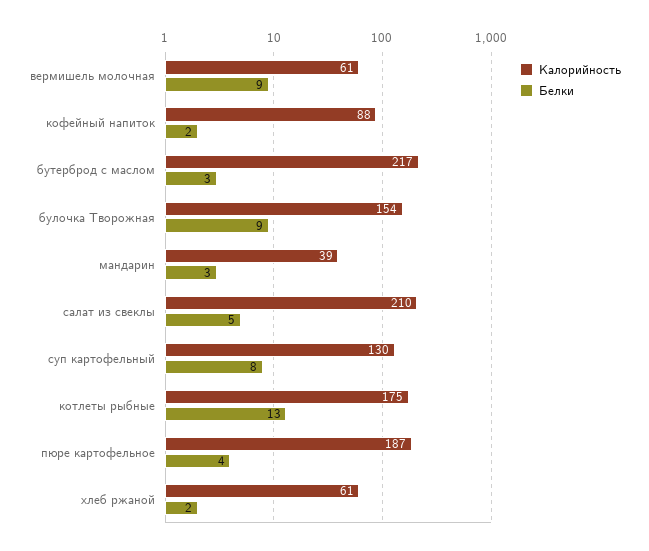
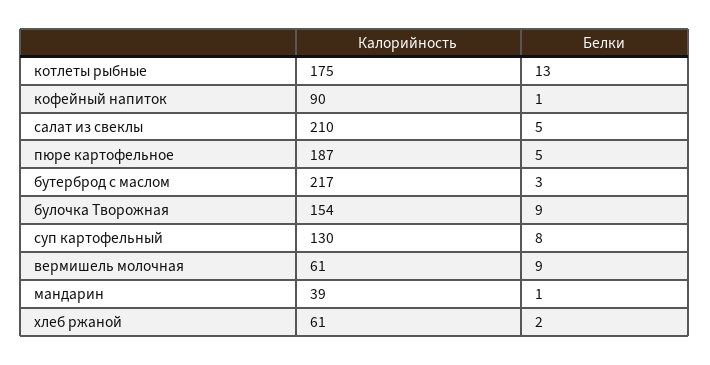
  {
    "Калорийность": {
      "вермишель молочная": 61,
-     "кофейный напиток": 88,
+     "кофейный напиток": 90,
      "бутерброд с маслом": 217,
      "булочка Творожная": 154,
      "мандарин": 39,
      "салат из свеклы": 210,
      "суп картофельный": 130,
      "котлеты рыбные": 175,
      "пюре картофельное": 187,
      "хлеб ржаной": 61
    },
    "Белки": {
      "вермишель молочная": 9,
-     "кофейный напиток": 2,
+     "кофейный напиток": 1,
      "бутерброд с маслом": 3,
      "булочка Творожная": 9,
-     "мандарин": 3,
+     "мандарин": 1,
      "салат из свеклы": 5,
      "суп картофельный": 8,
      "котлеты рыбные": 13,
-     "пюре картофельное": 4,
+     "пюре картофельное": 5,
      "хлеб ржаной": 2
    }
  }

